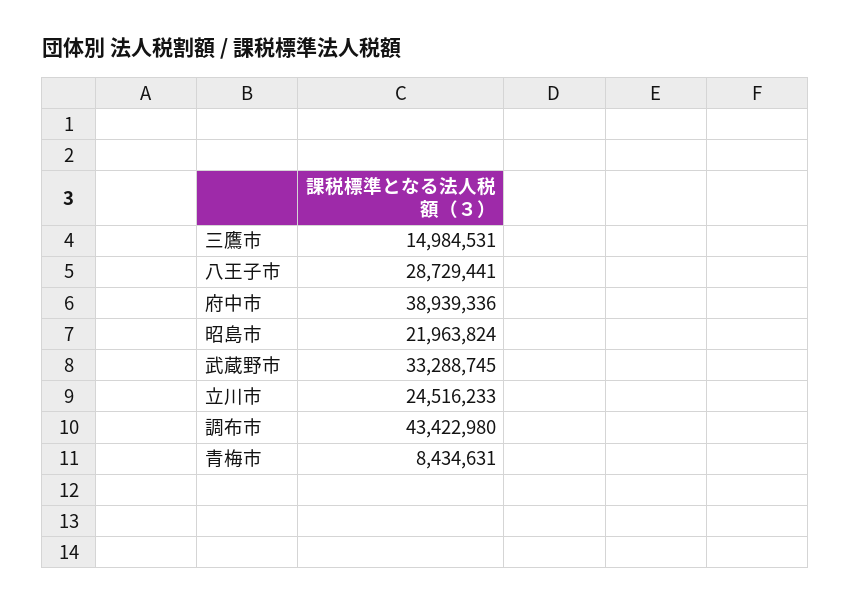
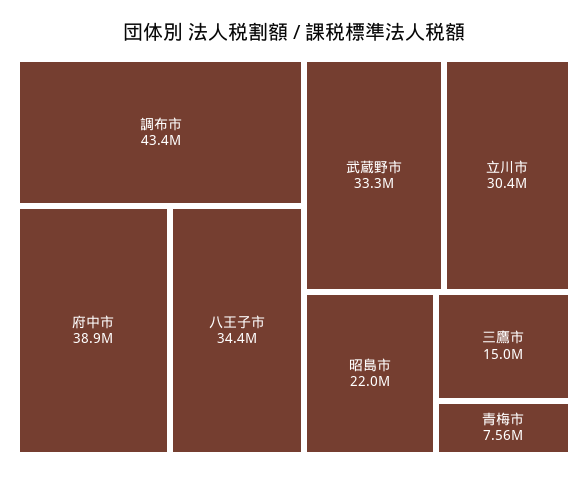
  {
    "三鷹市": 14984531,
-   "八王子市": 28729441,
+   "八王子市": 34400000,
    "府中市": 38939336,
    "昭島市": 21963824,
    "武蔵野市": 33288745,
-   "立川市": 24516233,
+   "立川市": 30400000,
    "調布市": 43422980,
-   "青梅市": 8434631
+   "青梅市": 7560000
  }

